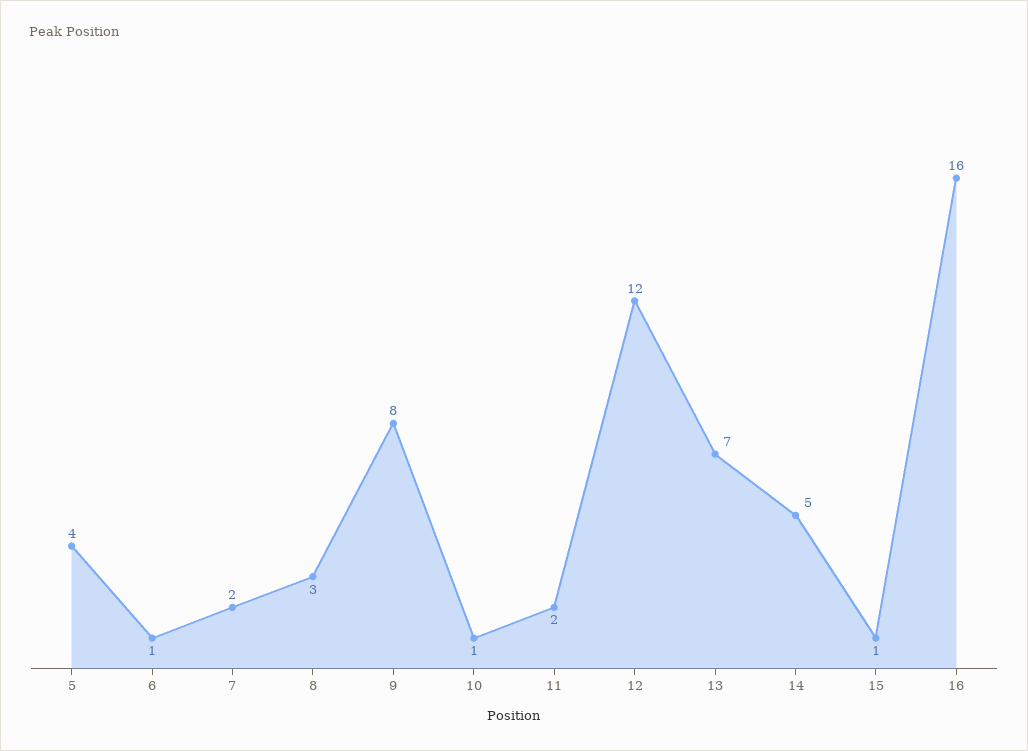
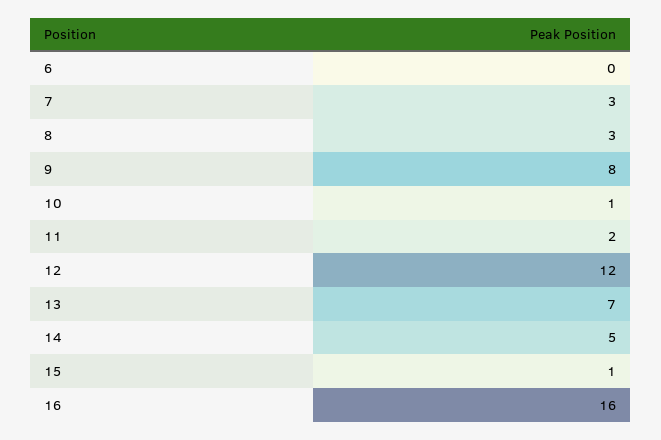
  {
-   "5": 4,
-   "6": 1,
+   "6": 0,
-   "7": 2,
+   "7": 3,
    "8": 3,
    "9": 8,
    "10": 1,
    "11": 2,
    "12": 12,
    "13": 7,
    "14": 5,
    "15": 1,
    "16": 16
  }

